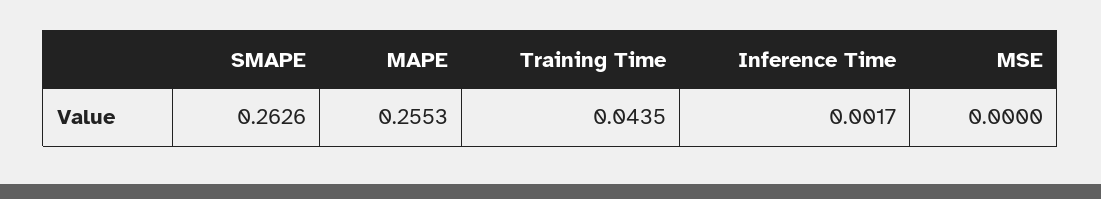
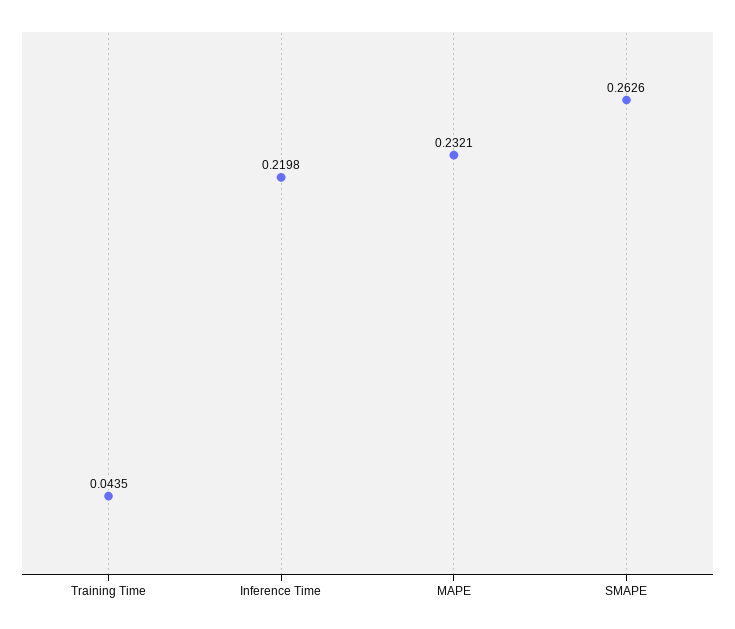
  {
    "SMAPE": 0.2626,
-   "MAPE": 0.2553,
+   "MAPE": 0.2321,
    "Training Time": 0.0435,
-   "Inference Time": 0.0017,
+   "Inference Time": 0.2198
-   "MSE": 0
  }

